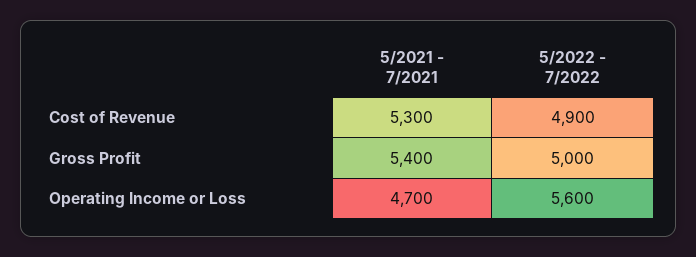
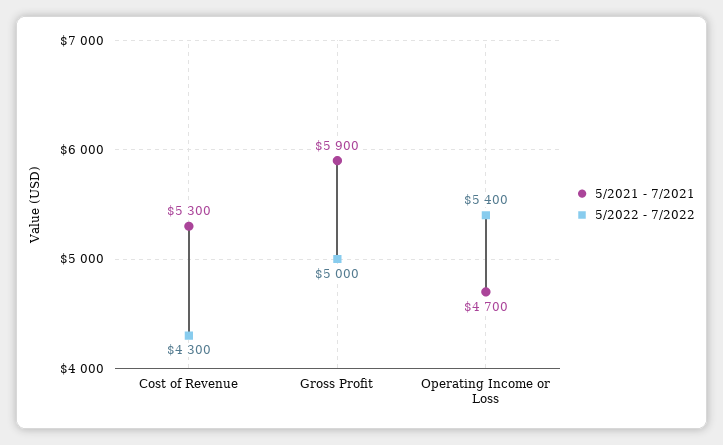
  {
    "5/2021 - 7/2021": {
      "Cost of Revenue": 5300,
-     "Gross Profit": 5400,
+     "Gross Profit": 5900,
      "Operating Income or Loss": 4700
    },
    "5/2022 - 7/2022": {
-     "Cost of Revenue": 4900,
+     "Cost of Revenue": 4300,
      "Gross Profit": 5000,
-     "Operating Income or Loss": 5600
+     "Operating Income or Loss": 5400
    }
  }

